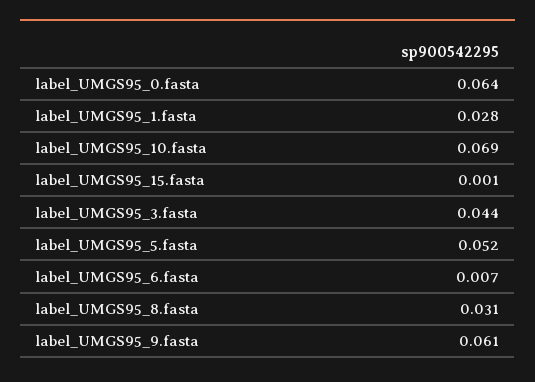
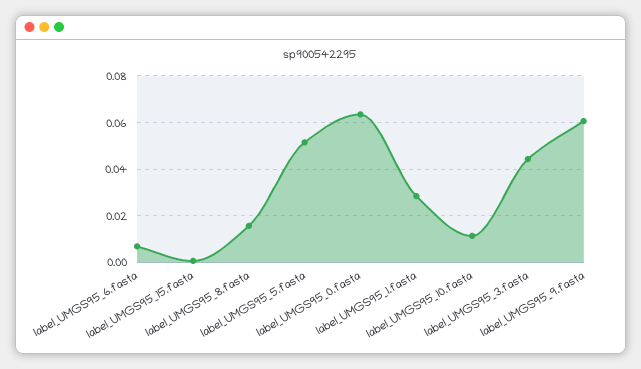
  {
    "label_UMGS95_0.fasta": 0.064,
    "label_UMGS95_1.fasta": 0.028,
-   "label_UMGS95_10.fasta": 0.069,
+   "label_UMGS95_10.fasta": 0.01,
    "label_UMGS95_15.fasta": 0.001,
    "label_UMGS95_3.fasta": 0.044,
    "label_UMGS95_5.fasta": 0.052,
    "label_UMGS95_6.fasta": 0.007,
-   "label_UMGS95_8.fasta": 0.031,
+   "label_UMGS95_8.fasta": 0.015,
    "label_UMGS95_9.fasta": 0.061
  }

